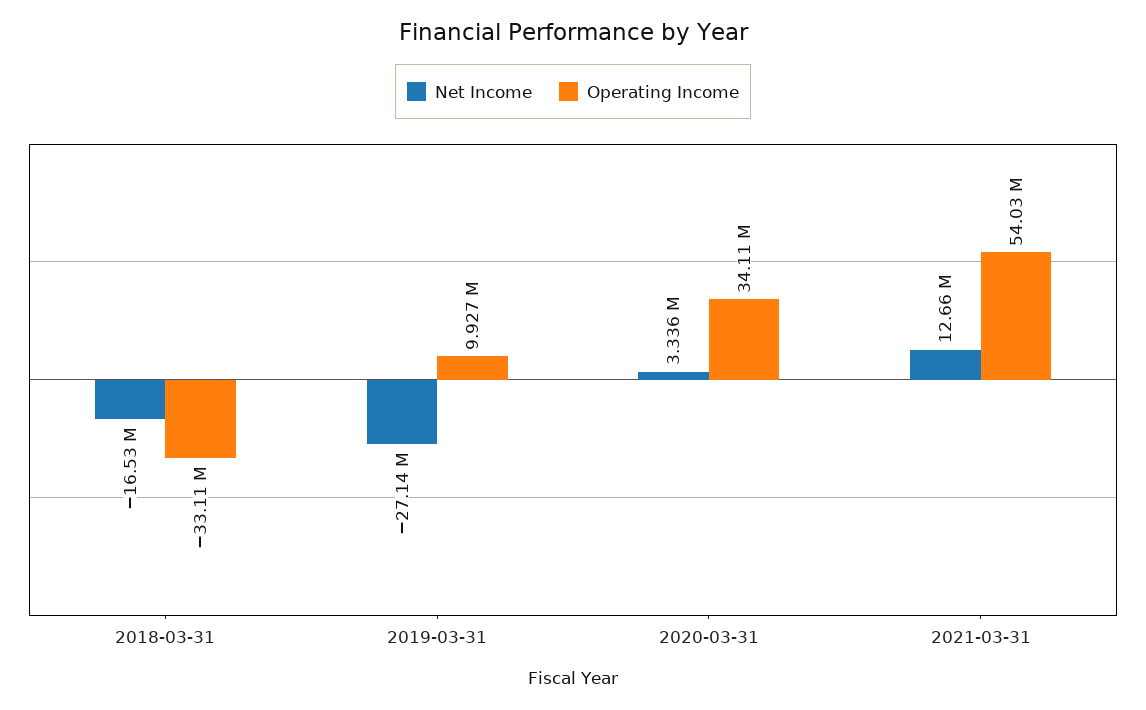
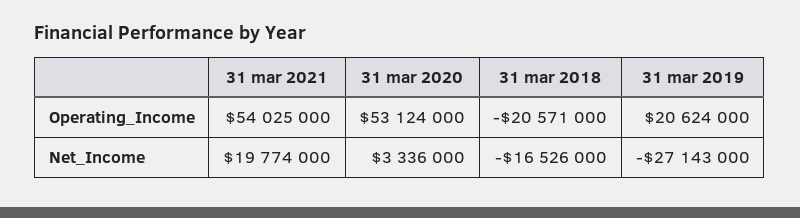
  {
    "Net Income": {
      "2018-03-31": -16526000,
      "2019-03-31": -27143000,
      "2020-03-31": 3336000,
-     "2021-03-31": 12660000
+     "2021-03-31": 19774000
    },
    "Operating Income": {
-     "2018-03-31": -33110000,
+     "2018-03-31": -20571000,
-     "2019-03-31": 9927000,
+     "2019-03-31": 20624000,
-     "2020-03-31": 34110000,
+     "2020-03-31": 53124000,
      "2021-03-31": 54025000
    }
  }

